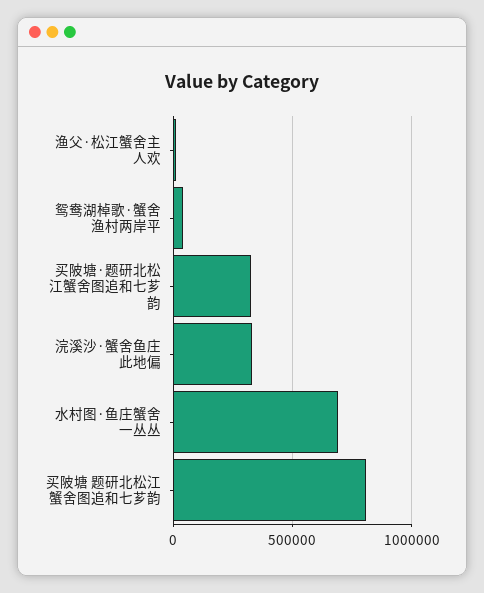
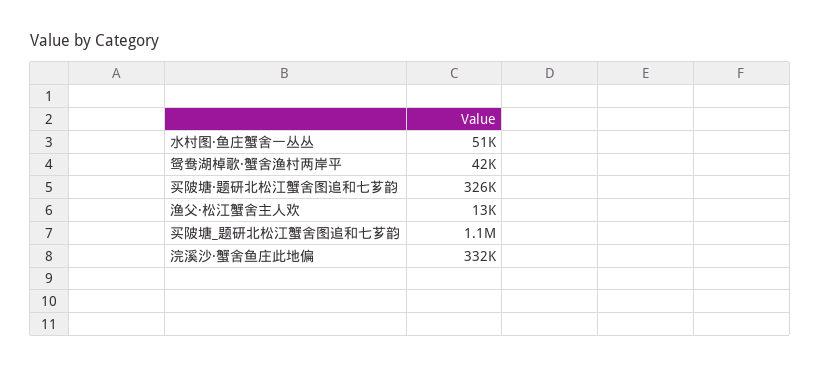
  {
    "渔父·松江蟹舍主人欢": 13000,
    "鸳鸯湖棹歌·蟹舍渔村两岸平": 42000,
    "买陂塘·题研北松江蟹舍图追和七芗韵": 326000,
    "浣溪沙·蟹舍鱼庄此地偏": 332000,
-   "水村图·鱼庄蟹舍一丛丛": 700000,
+   "水村图·鱼庄蟹舍一丛丛": 51000,
-   "买陂塘 题研北松江蟹舍图追和七芗韵": 800000
+   "买陂塘 题研北松江蟹舍图追和七芗韵": 1100000
  }

